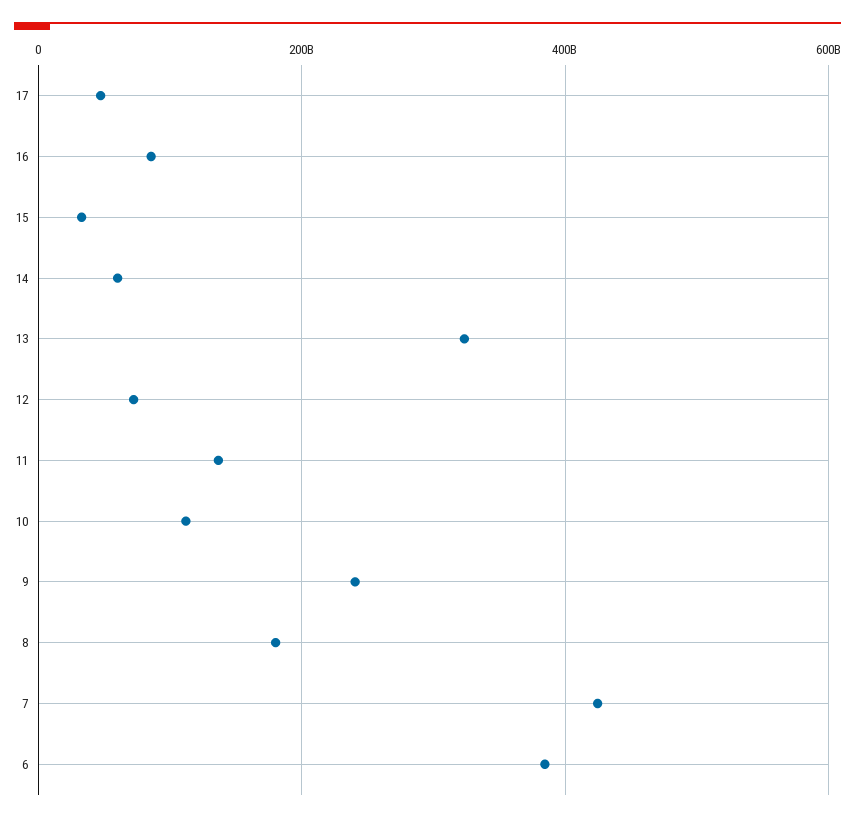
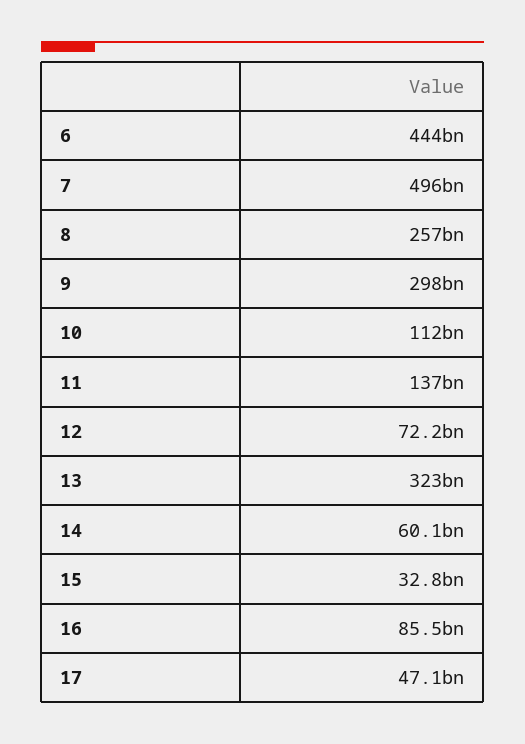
  {
    "17": 47100000000,
    "16": 85500000000,
    "15": 32800000000,
    "14": 60100000000,
    "13": 323000000000,
    "12": 72200000000,
    "11": 137000000000,
    "10": 112000000000,
-   "9": 240000000000,
+   "9": 298000000000,
-   "8": 180000000000,
+   "8": 257000000000,
-   "7": 420000000000,
+   "7": 496000000000,
-   "6": 380000000000
+   "6": 444000000000
  }

